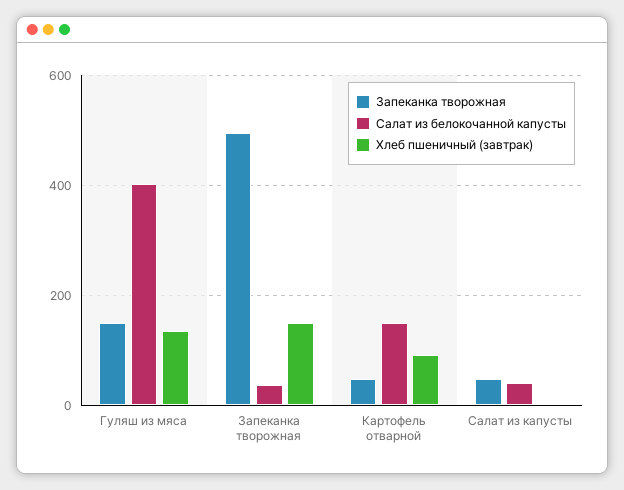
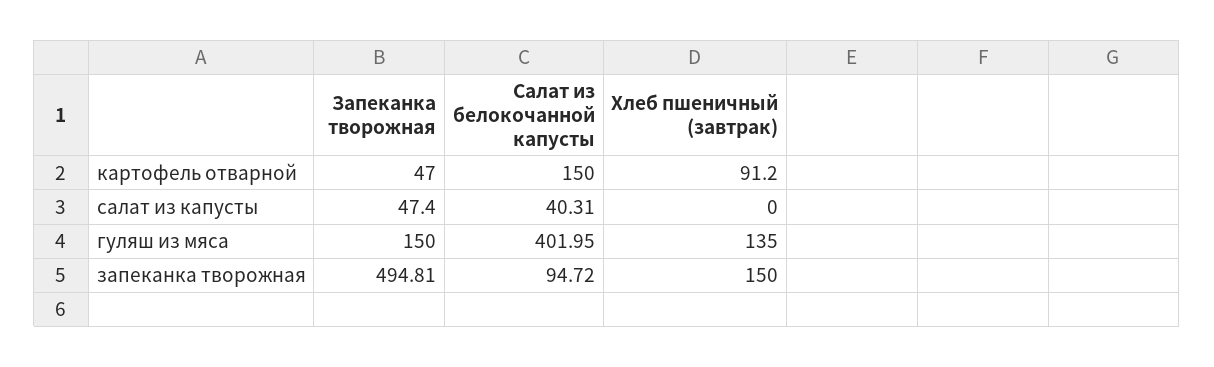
  {
    "Запеканка творожная": {
      "Гуляш из мяса": 150,
      "Запеканка творожная": 494.81,
      "Картофель отварной": 47,
      "Салат из капусты": 47.4
    },
    "Салат из белокочанной капусты": {
      "Гуляш из мяса": 401.95,
-     "Запеканка творожная": 40,
+     "Запеканка творожная": 94.72,
      "Картофель отварной": 150,
      "Салат из капусты": 40.31
    },
    "Хлеб пшеничный (завтрак)": {
      "Гуляш из мяса": 135,
      "Запеканка творожная": 150,
      "Картофель отварной": 91.2,
      "Салат из капусты": 0
    }
  }

